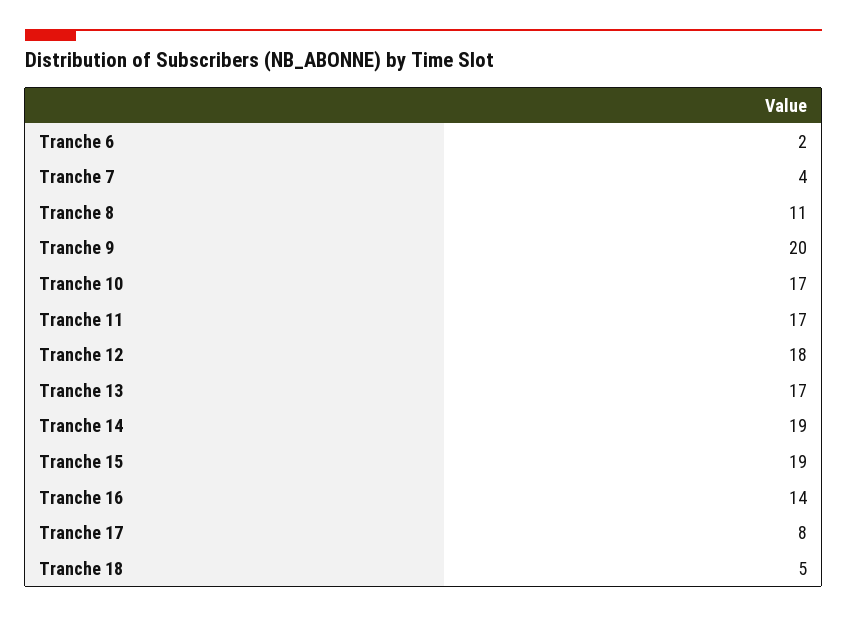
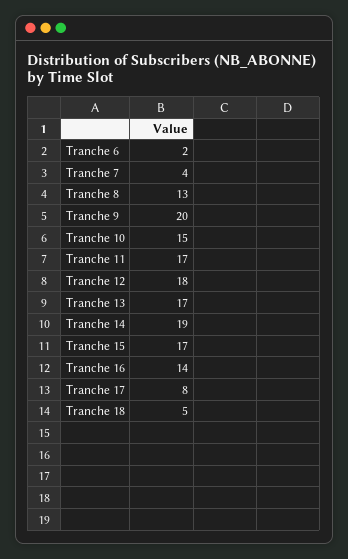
  {
    "Tranche 6": 2,
    "Tranche 7": 4,
-   "Tranche 8": 11,
+   "Tranche 8": 13,
    "Tranche 9": 20,
-   "Tranche 10": 17,
+   "Tranche 10": 15,
    "Tranche 11": 17,
    "Tranche 12": 18,
    "Tranche 13": 17,
    "Tranche 14": 19,
-   "Tranche 15": 19,
+   "Tranche 15": 17,
    "Tranche 16": 14,
    "Tranche 17": 8,
    "Tranche 18": 5
  }

